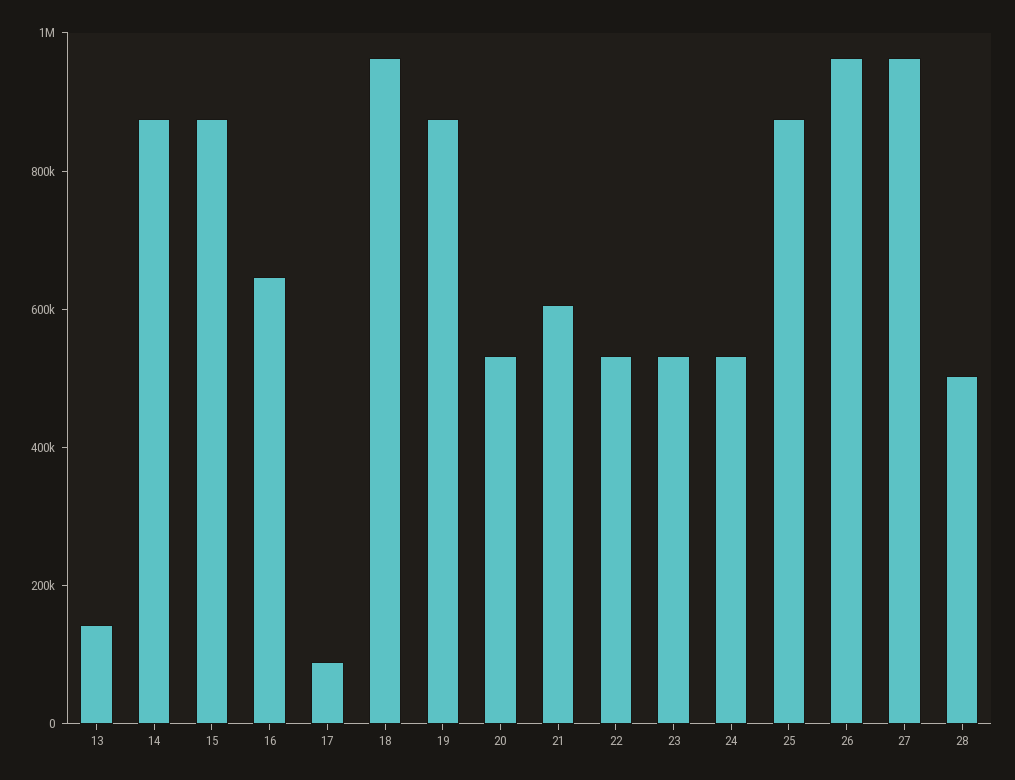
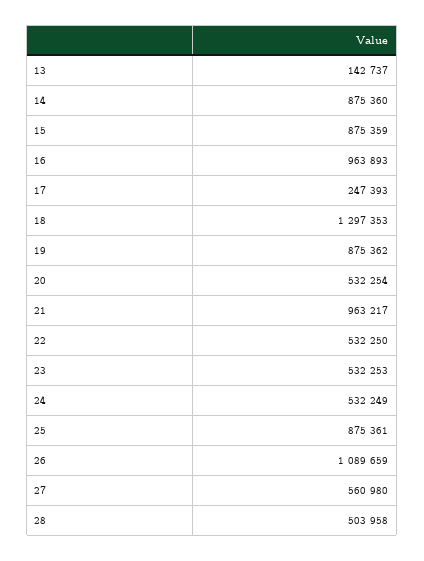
  {
    "13": 142737,
    "14": 875360,
    "15": 875359,
-   "16": 650000,
+   "16": 963893,
-   "17": 100000,
+   "17": 247393,
-   "18": 950000,
+   "18": 1297353,
    "19": 875362,
    "20": 532254,
-   "21": 600000,
+   "21": 963217,
    "22": 532250,
    "23": 532253,
    "24": 532249,
    "25": 875361,
-   "26": 950000,
+   "26": 1089659,
-   "27": 950000,
+   "27": 560980,
    "28": 503958
  }

